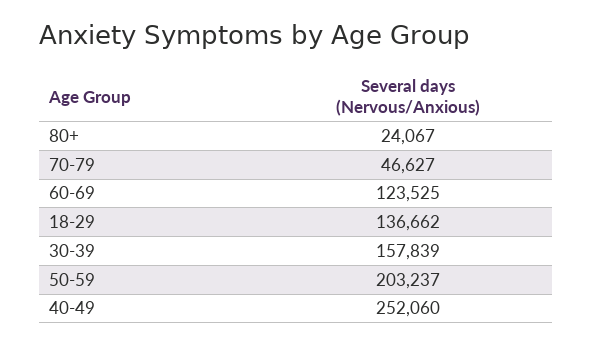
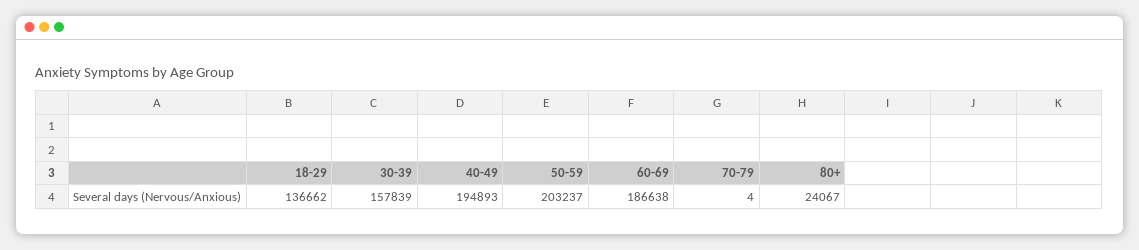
  {
    "80+": 24067,
-   "70-79": 46627,
+   "70-79": 4,
-   "60-69": 123525,
+   "60-69": 186638,
    "18-29": 136662,
    "30-39": 157839,
    "50-59": 203237,
-   "40-49": 252060
+   "40-49": 194893
  }

